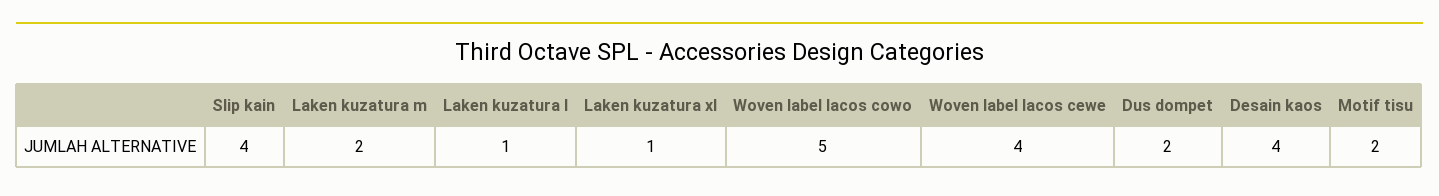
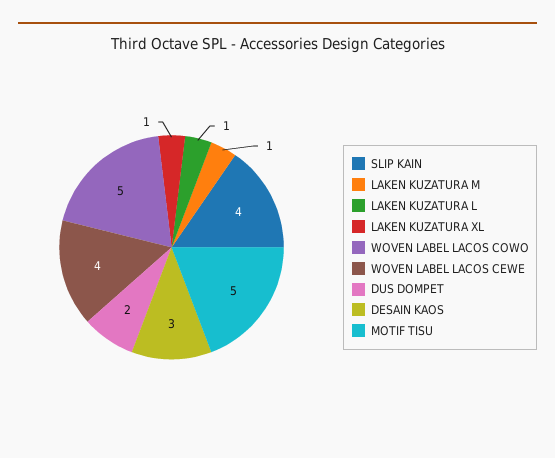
  {
    "Slip kain": 4,
-   "Laken kuzatura m": 2,
+   "Laken kuzatura m": 1,
    "Laken kuzatura l": 1,
    "Laken kuzatura xl": 1,
    "Woven label lacos cowo": 5,
    "Woven label lacos cewe": 4,
    "Dus dompet": 2,
-   "Desain kaos": 4,
+   "Desain kaos": 3,
-   "Motif tisu": 2
+   "Motif tisu": 5
  }

